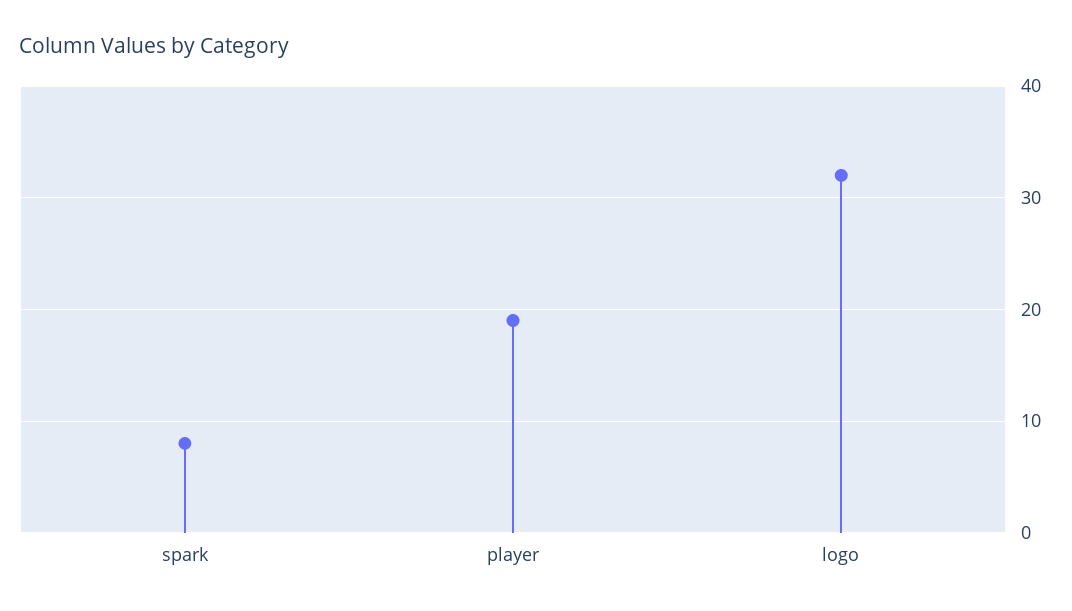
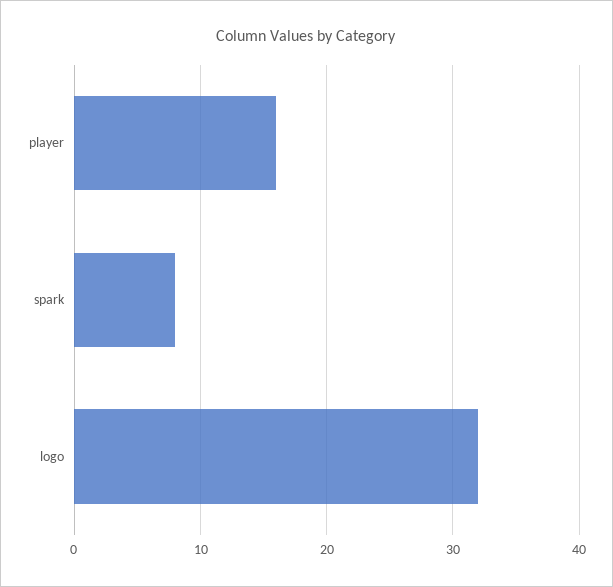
  {
    "spark": 8,
-   "player": 19,
+   "player": 16,
    "logo": 32
  }

